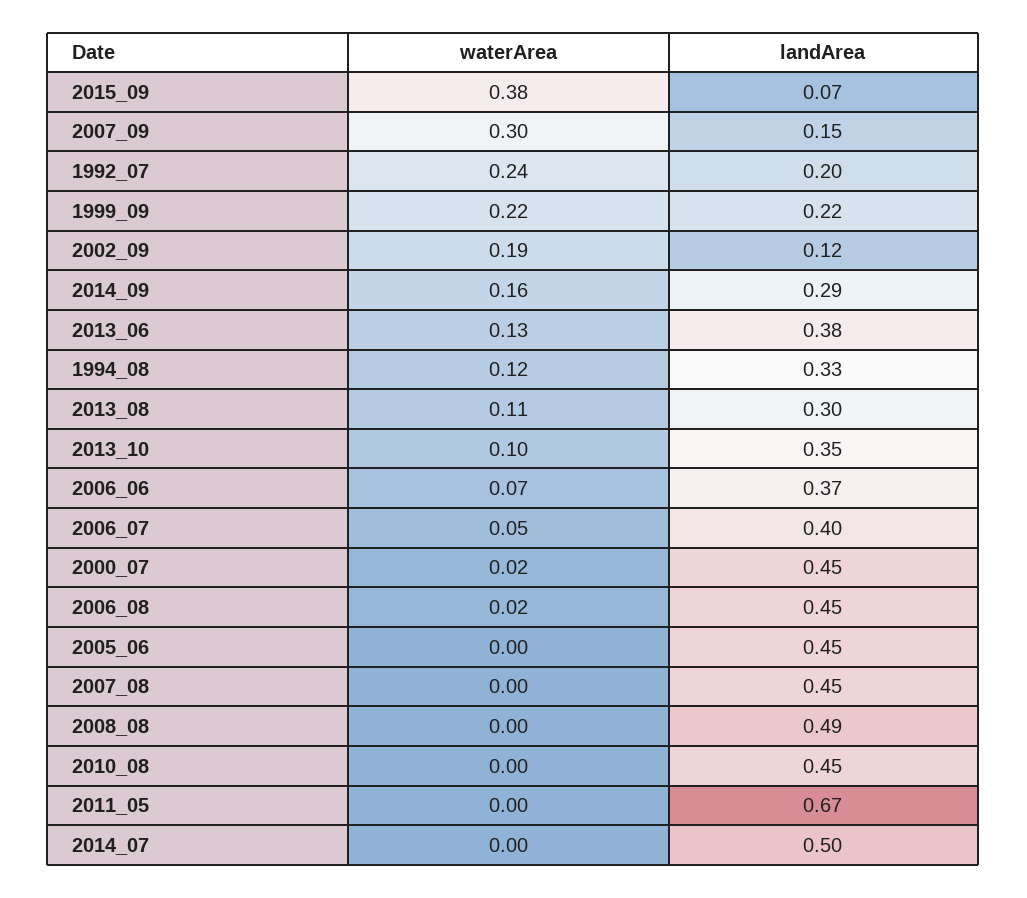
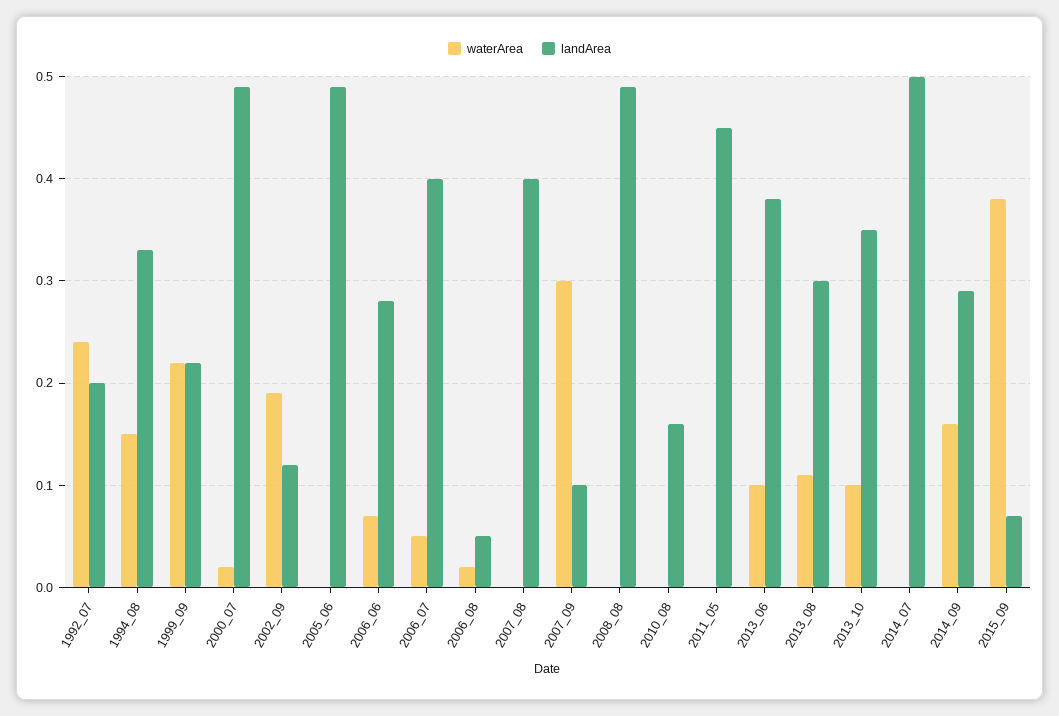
  {
    "waterArea": {
      "2015_09": 0.38,
      "2007_09": 0.3,
      "1992_07": 0.24,
      "1999_09": 0.22,
      "2002_09": 0.19,
      "2014_09": 0.16,
-     "2013_06": 0.13,
+     "2013_06": 0.1,
-     "1994_08": 0.12,
+     "1994_08": 0.15,
      "2013_08": 0.11,
      "2013_10": 0.1,
      "2006_06": 0.07,
      "2006_07": 0.05,
      "2000_07": 0.02,
      "2006_08": 0.02,
      "2005_06": 0,
      "2007_08": 0,
      "2008_08": 0,
      "2010_08": 0,
      "2011_05": 0,
      "2014_07": 0
    },
    "landArea": {
      "2015_09": 0.07,
-     "2007_09": 0.15,
+     "2007_09": 0.1,
      "1992_07": 0.2,
      "1999_09": 0.22,
      "2002_09": 0.12,
      "2014_09": 0.29,
      "2013_06": 0.38,
      "1994_08": 0.33,
      "2013_08": 0.3,
      "2013_10": 0.35,
-     "2006_06": 0.37,
+     "2006_06": 0.28,
      "2006_07": 0.4,
-     "2000_07": 0.45,
+     "2000_07": 0.49,
-     "2006_08": 0.45,
+     "2006_08": 0.05,
-     "2005_06": 0.45,
+     "2005_06": 0.49,
-     "2007_08": 0.45,
+     "2007_08": 0.4,
      "2008_08": 0.49,
-     "2010_08": 0.45,
+     "2010_08": 0.16,
-     "2011_05": 0.67,
+     "2011_05": 0.45,
      "2014_07": 0.5
    }
  }

